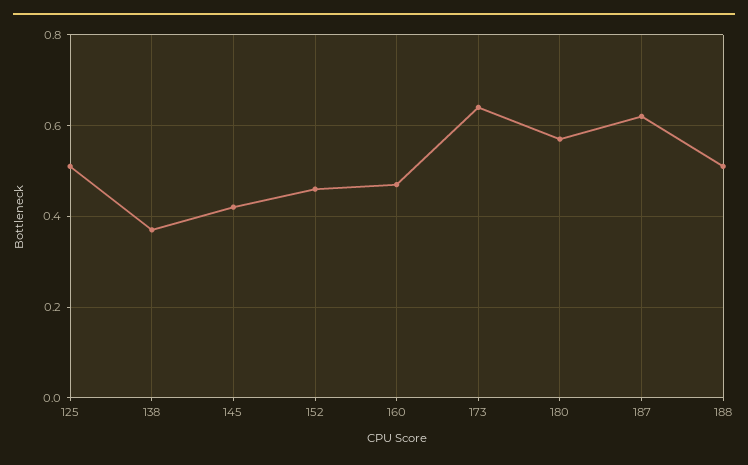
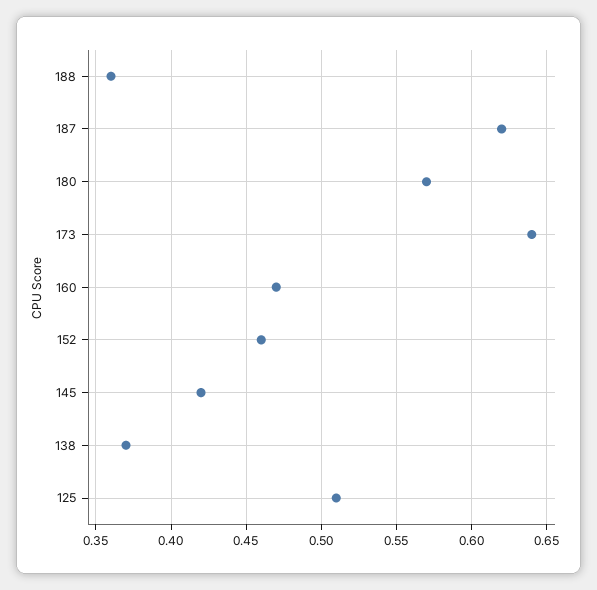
  {
    "125": 0.51,
    "138": 0.37,
    "145": 0.42,
    "152": 0.46,
    "160": 0.47,
    "173": 0.64,
    "180": 0.57,
    "187": 0.62,
-   "188": 0.5
+   "188": 0.36
  }

